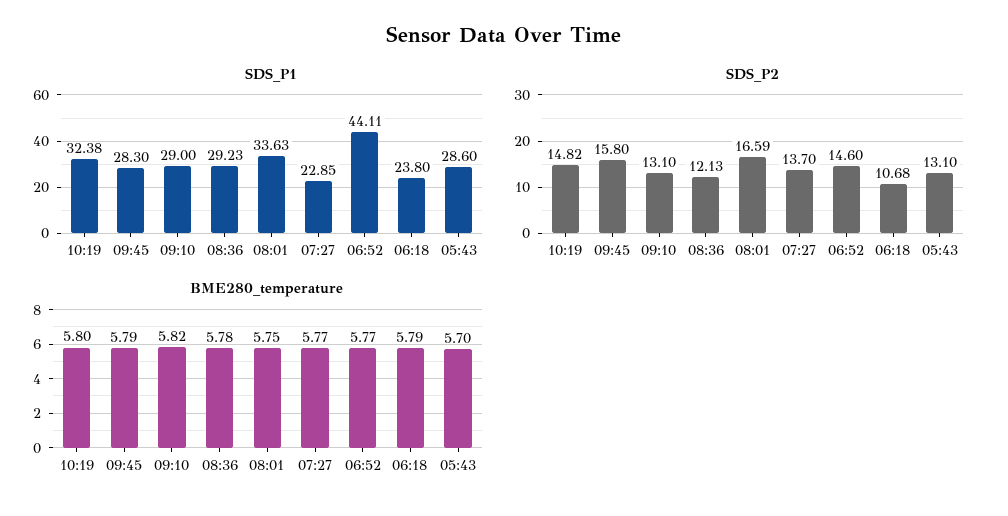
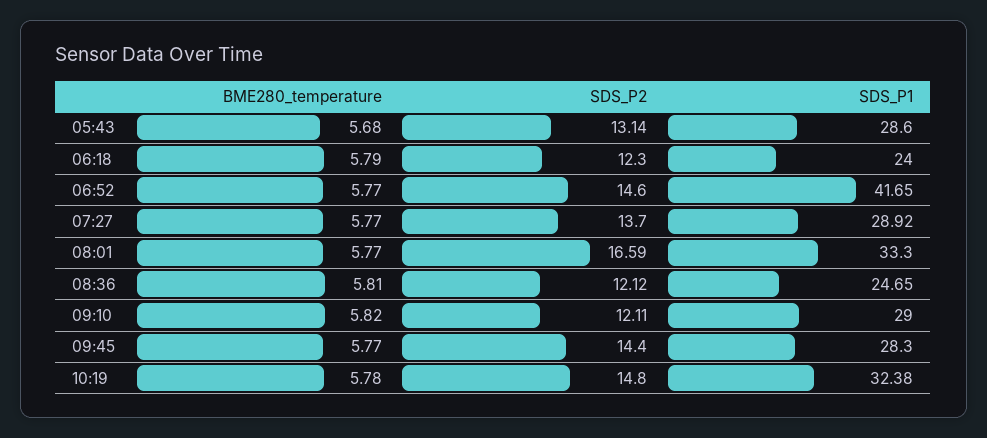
  {
    "SDS_P1": {
      "10:19": 32.38,
      "09:45": 28.3,
      "09:10": 29,
-     "08:36": 29.23,
+     "08:36": 24.65,
-     "08:01": 33.63,
+     "08:01": 33.3,
-     "07:27": 22.85,
+     "07:27": 28.92,
-     "06:52": 44.11,
+     "06:52": 41.65,
-     "06:18": 23.8,
+     "06:18": 24,
      "05:43": 28.6
    },
    "SDS_P2": {
-     "10:19": 14.82,
+     "10:19": 14.8,
-     "09:45": 15.8,
+     "09:45": 14.4,
-     "09:10": 13.1,
+     "09:10": 12.11,
-     "08:36": 12.13,
+     "08:36": 12.12,
      "08:01": 16.59,
      "07:27": 13.7,
      "06:52": 14.6,
-     "06:18": 10.68,
+     "06:18": 12.3,
-     "05:43": 13.1
+     "05:43": 13.14
    },
    "BME280_temperature": {
-     "10:19": 5.8,
+     "10:19": 5.78,
-     "09:45": 5.79,
+     "09:45": 5.77,
      "09:10": 5.82,
-     "08:36": 5.78,
+     "08:36": 5.81,
-     "08:01": 5.75,
+     "08:01": 5.77,
      "07:27": 5.77,
      "06:52": 5.77,
      "06:18": 5.79,
-     "05:43": 5.7
+     "05:43": 5.68
    }
  }

